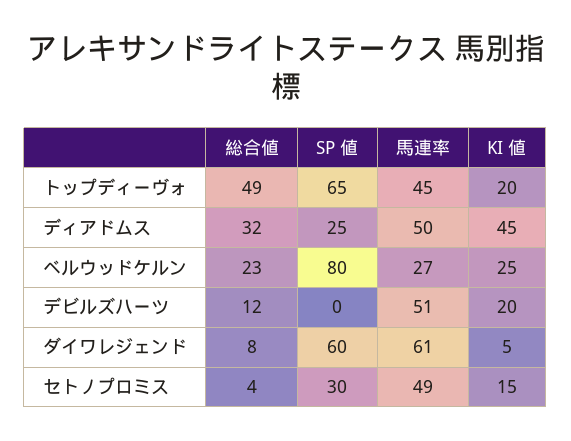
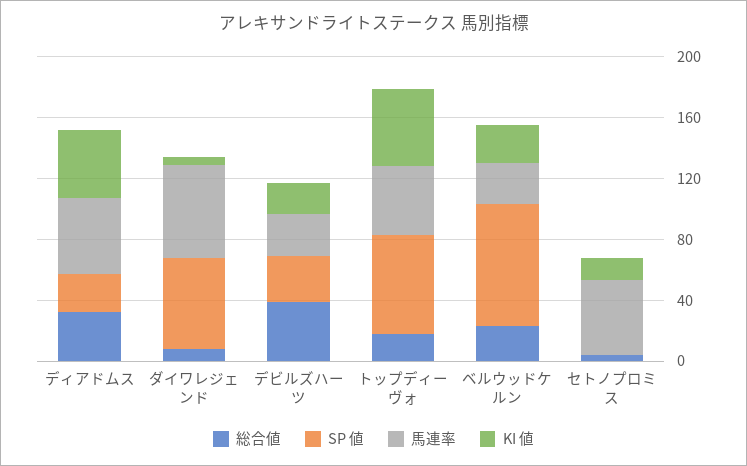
  {
    "総合値": {
-     "トップディーヴォ": 49,
+     "トップディーヴォ": 20,
      "ディアドムス": 32,
      "ベルウッドケルン": 23,
-     "デビルズハーツ": 12,
+     "デビルズハーツ": 40,
      "ダイワレジェンド": 8,
      "セトノプロミス": 4
    },
    "SP 値": {
      "トップディーヴォ": 65,
      "ディアドムス": 25,
      "ベルウッドケルン": 80,
-     "デビルズハーツ": 0,
+     "デビルズハーツ": 30,
      "ダイワレジェンド": 60,
-     "セトノプロミス": 30
+     "セトノプロミス": 0
    },
    "馬連率": {
      "トップディーヴォ": 45,
      "ディアドムス": 50,
      "ベルウッドケルン": 27,
-     "デビルズハーツ": 51,
+     "デビルズハーツ": 30,
      "ダイワレジェンド": 61,
      "セトノプロミス": 49
    },
    "KI 値": {
-     "トップディーヴォ": 20,
+     "トップディーヴォ": 50,
      "ディアドムス": 45,
      "ベルウッドケルン": 25,
      "デビルズハーツ": 20,
      "ダイワレジェンド": 5,
      "セトノプロミス": 15
    }
  }

